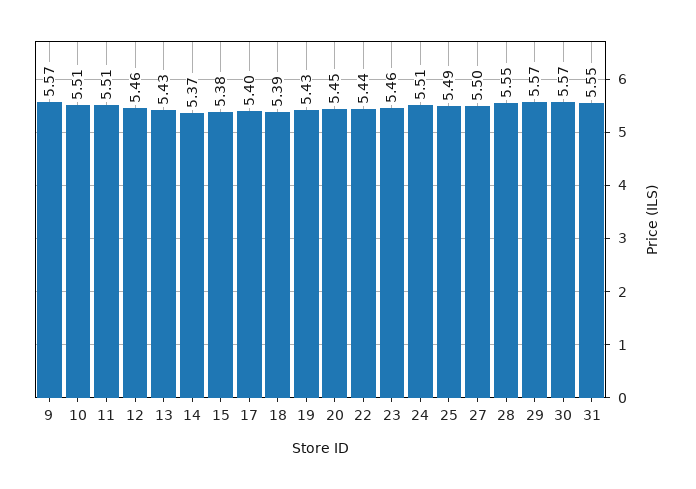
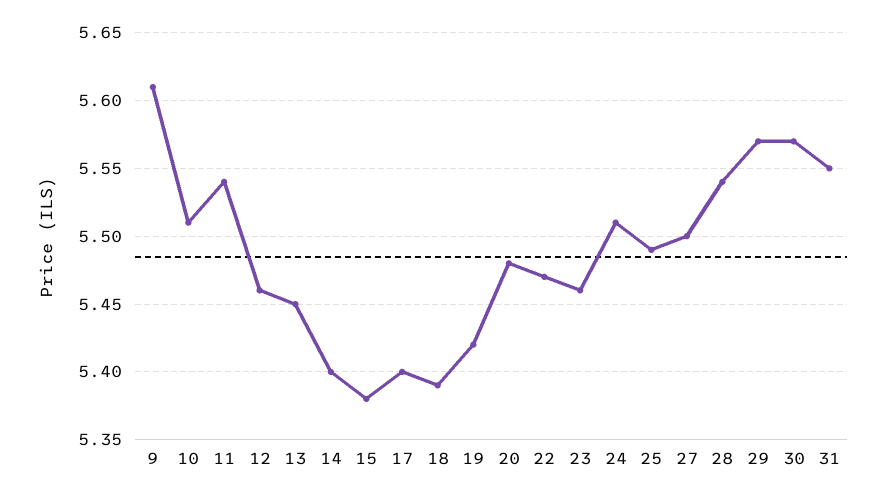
  {
-   "9": 5.57,
+   "9": 5.61,
    "10": 5.51,
-   "11": 5.51,
+   "11": 5.54,
    "12": 5.46,
-   "13": 5.43,
+   "13": 5.45,
-   "14": 5.37,
+   "14": 5.4,
    "15": 5.38,
    "17": 5.4,
    "18": 5.39,
-   "19": 5.43,
+   "19": 5.42,
-   "20": 5.45,
+   "20": 5.48,
-   "22": 5.44,
+   "22": 5.47,
    "23": 5.46,
    "24": 5.51,
    "25": 5.49,
    "27": 5.5,
-   "28": 5.55,
+   "28": 5.54,
    "29": 5.57,
    "30": 5.57,
    "31": 5.55
  }

